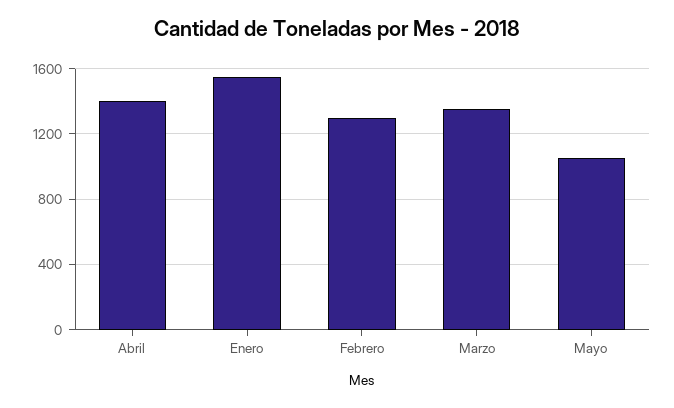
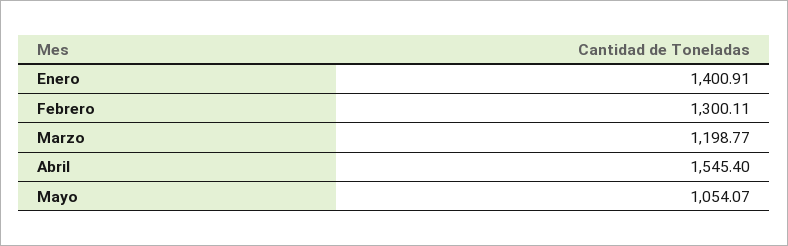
  {
-   "Abril": 1400,
+   "Abril": 1545.4,
-   "Enero": 1550,
+   "Enero": 1400.91,
    "Febrero": 1300.11,
-   "Marzo": 1350,
+   "Marzo": 1198.77,
    "Mayo": 1054.07
  }

